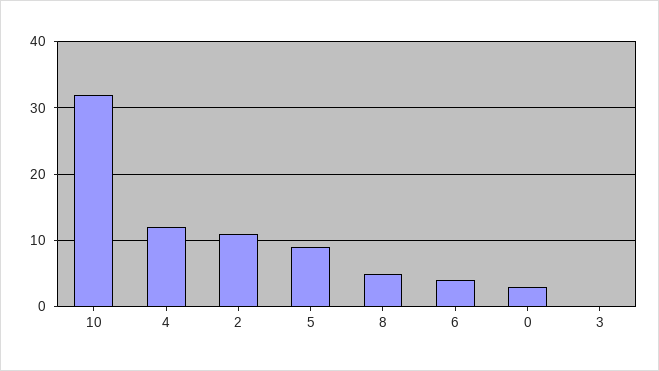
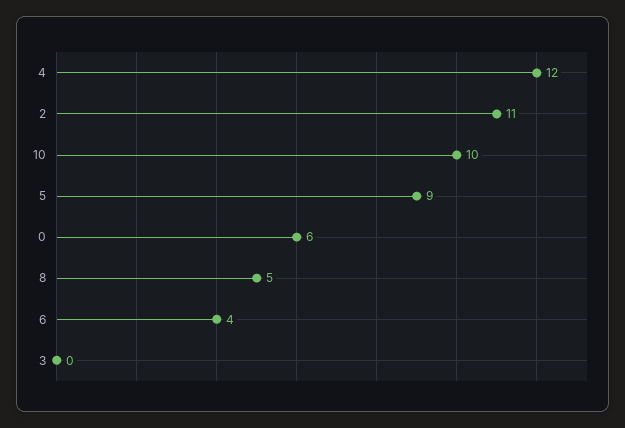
  {
-   "10": 32,
+   "10": 10,
    "4": 12,
    "2": 11,
    "5": 9,
    "8": 5,
    "6": 4,
-   "0": 3,
+   "0": 6,
    "3": 0
  }

